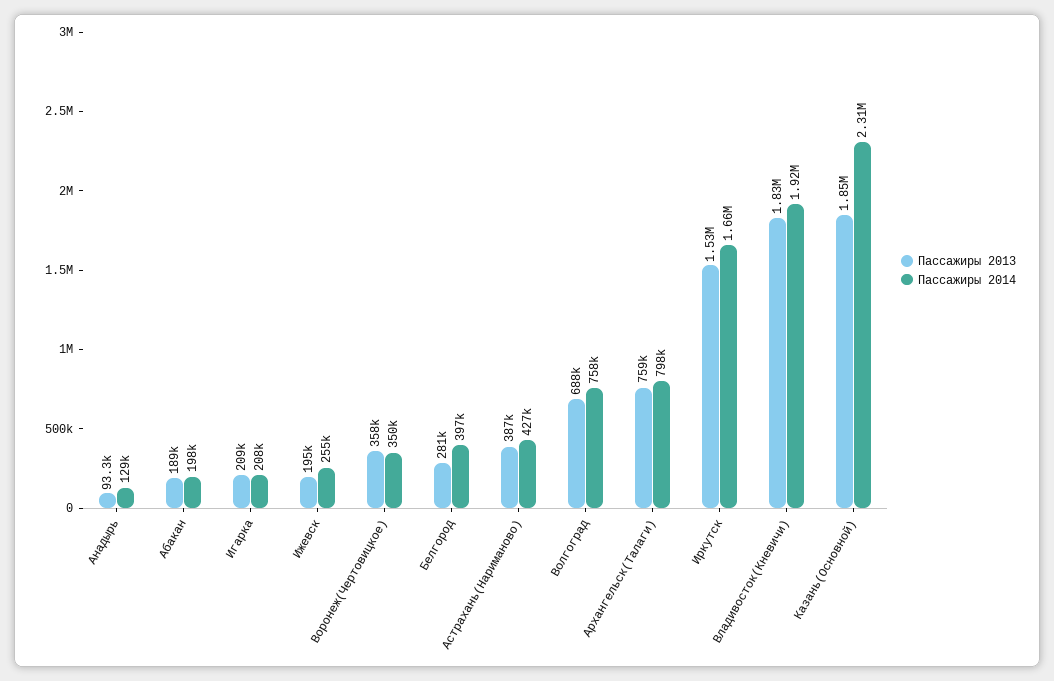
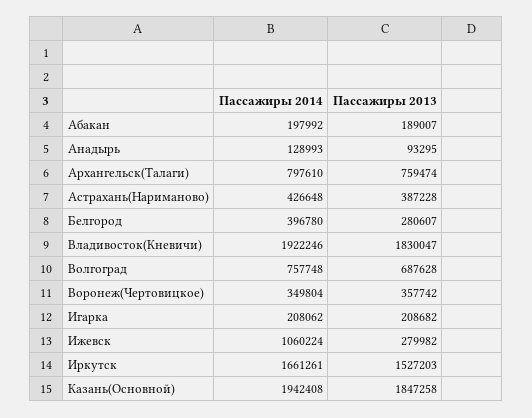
  {
    "Пассажиры 2013": {
      "Анадырь": 93295,
      "Абакан": 189007,
      "Игарка": 208682,
-     "Ижевск": 195000,
+     "Ижевск": 279982,
      "Воронеж(Чертовицкое)": 357742,
      "Белгород": 280607,
      "Астрахань(Нариманово)": 387228,
      "Волгоград": 687628,
      "Архангельск(Талаги)": 759474,
      "Иркутск": 1527203,
      "Владивосток(Кневичи)": 1830047,
      "Казань(Основной)": 1847258
    },
    "Пассажиры 2014": {
      "Анадырь": 128993,
      "Абакан": 197992,
      "Игарка": 208062,
-     "Ижевск": 255000,
+     "Ижевск": 1060224,
      "Воронеж(Чертовицкое)": 349804,
      "Белгород": 396780,
      "Астрахань(Нариманово)": 426648,
      "Волгоград": 757748,
      "Архангельск(Талаги)": 797610,
      "Иркутск": 1661261,
      "Владивосток(Кневичи)": 1922246,
-     "Казань(Основной)": 2310000
+     "Казань(Основной)": 1942408
    }
  }

